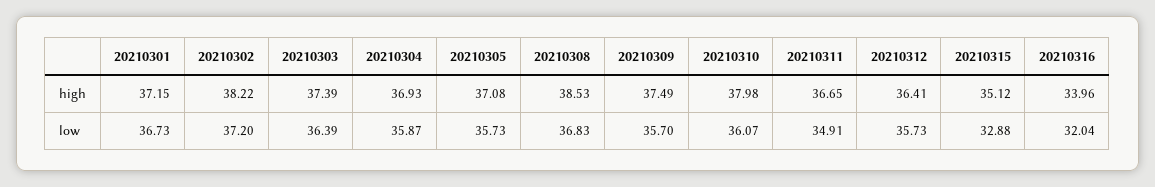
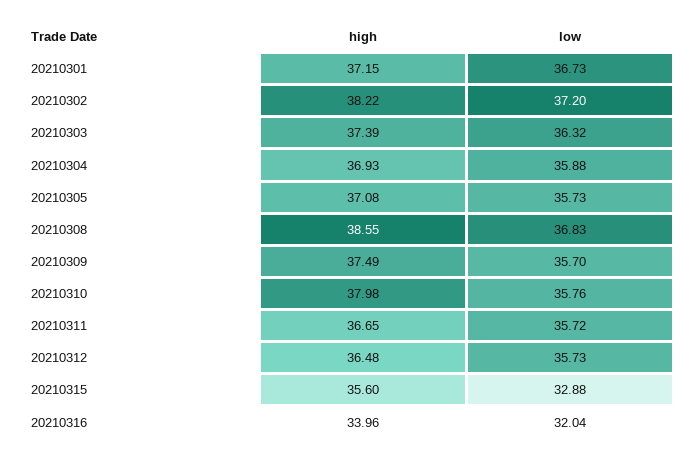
  {
    "20210301": {
      "high": 37.15,
      "low": 36.73
    },
    "20210302": {
      "high": 38.22,
      "low": 37.2
    },
    "20210303": {
      "high": 37.39,
-     "low": 36.39
+     "low": 36.32
    },
    "20210304": {
      "high": 36.93,
-     "low": 35.87
+     "low": 35.88
    },
    "20210305": {
      "high": 37.08,
      "low": 35.73
    },
    "20210308": {
-     "high": 38.53,
+     "high": 38.55,
      "low": 36.83
    },
    "20210309": {
      "high": 37.49,
      "low": 35.7
    },
    "20210310": {
      "high": 37.98,
-     "low": 36.07
+     "low": 35.76
    },
    "20210311": {
      "high": 36.65,
-     "low": 34.91
+     "low": 35.72
    },
    "20210312": {
-     "high": 36.41,
+     "high": 36.48,
      "low": 35.73
    },
    "20210315": {
-     "high": 35.12,
+     "high": 35.6,
      "low": 32.88
    },
    "20210316": {
      "high": 33.96,
      "low": 32.04
    }
  }

